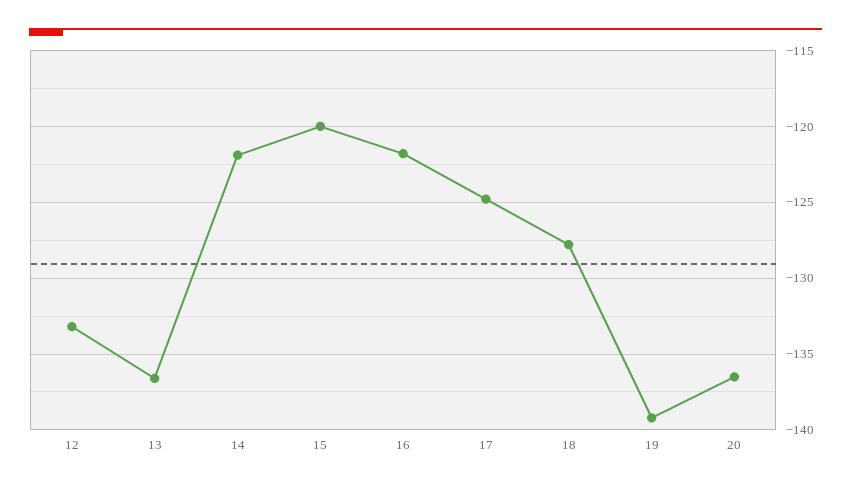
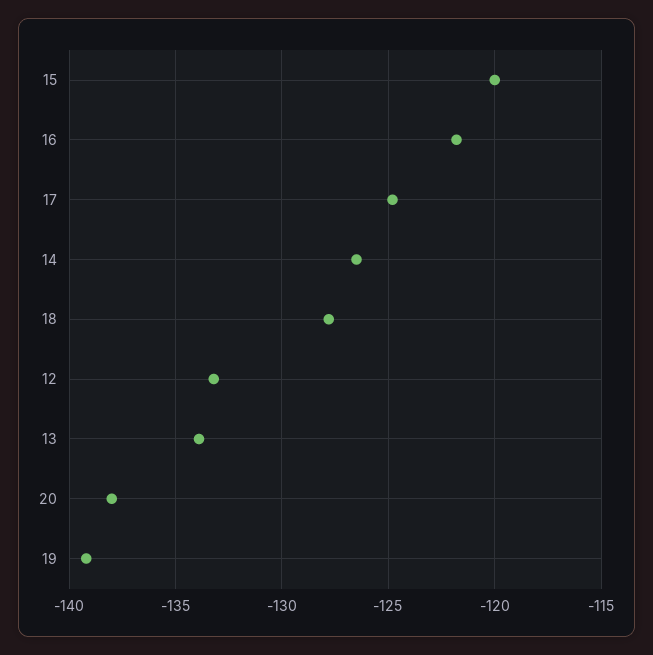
  {
    "12": -133,
-   "13": -136.5,
+   "13": -134,
-   "14": -122,
+   "14": -126.5,
    "15": -120,
    "16": -122,
    "17": -125,
    "18": -128,
    "19": -139,
-   "20": -136.5
+   "20": -138
  }

